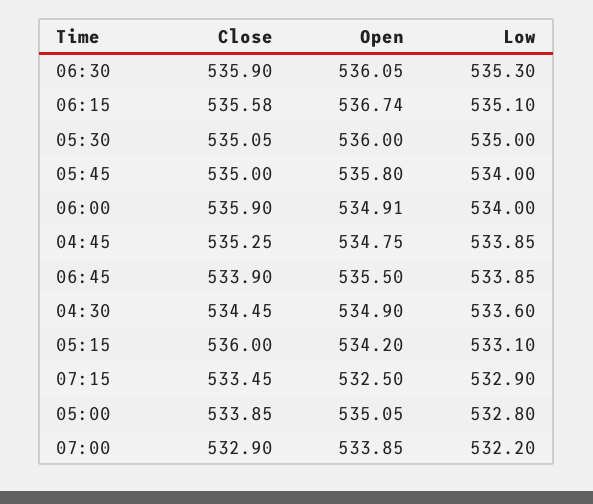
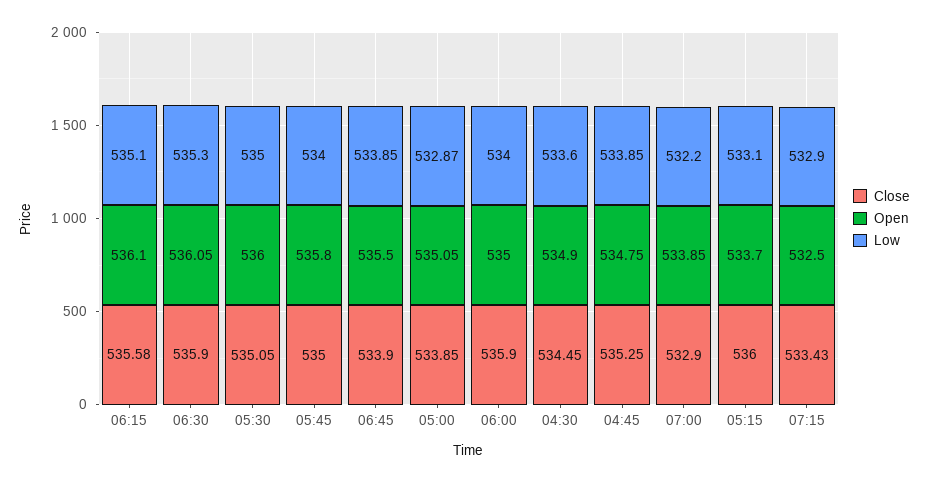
  {
    "Close": {
      "06:30": 535.9,
      "06:15": 535.58,
      "05:30": 535.05,
      "05:45": 535,
      "06:00": 535.9,
      "04:45": 535.25,
      "06:45": 533.9,
      "04:30": 534.45,
      "05:15": 536,
-     "07:15": 533.45,
+     "07:15": 533.43,
      "05:00": 533.85,
      "07:00": 532.9
    },
    "Open": {
      "06:30": 536.05,
-     "06:15": 536.74,
+     "06:15": 536.1,
      "05:30": 536,
      "05:45": 535.8,
-     "06:00": 534.91,
+     "06:00": 535,
      "04:45": 534.75,
      "06:45": 535.5,
      "04:30": 534.9,
-     "05:15": 534.2,
+     "05:15": 533.7,
      "07:15": 532.5,
      "05:00": 535.05,
      "07:00": 533.85
    },
    "Low": {
      "06:30": 535.3,
      "06:15": 535.1,
      "05:30": 535,
      "05:45": 534,
      "06:00": 534,
      "04:45": 533.85,
      "06:45": 533.85,
      "04:30": 533.6,
      "05:15": 533.1,
      "07:15": 532.9,
-     "05:00": 532.8,
+     "05:00": 532.87,
      "07:00": 532.2
    }
  }

